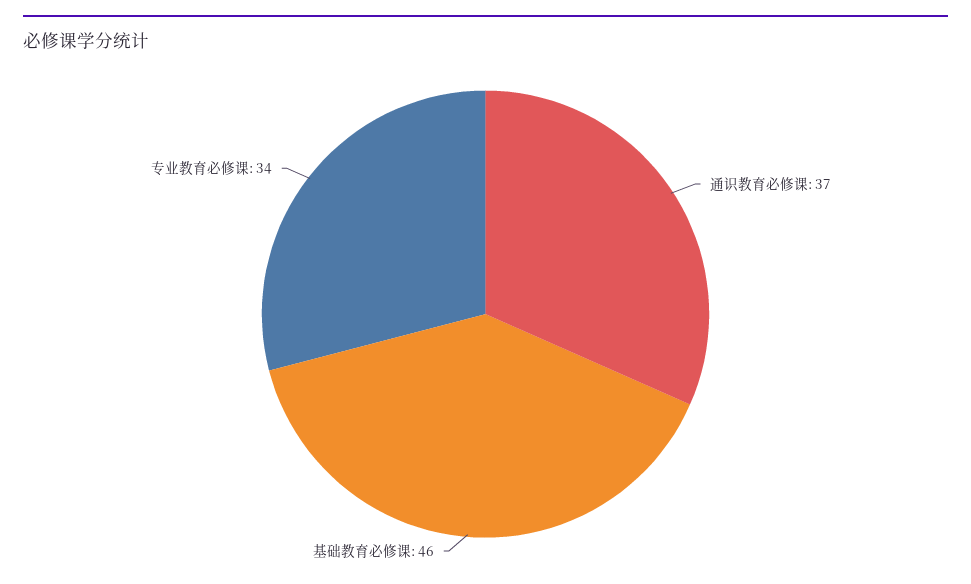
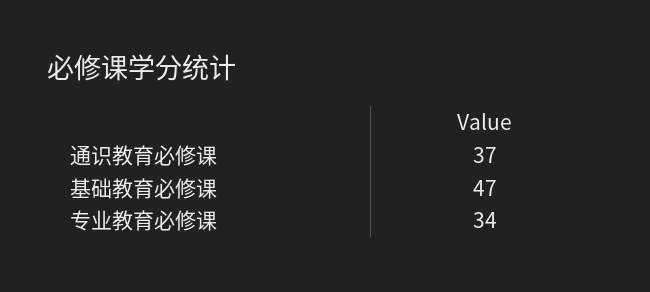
  {
    "通识教育必修课": 37,
-   "基础教育必修课": 46,
+   "基础教育必修课": 47,
    "专业教育必修课": 34
  }

